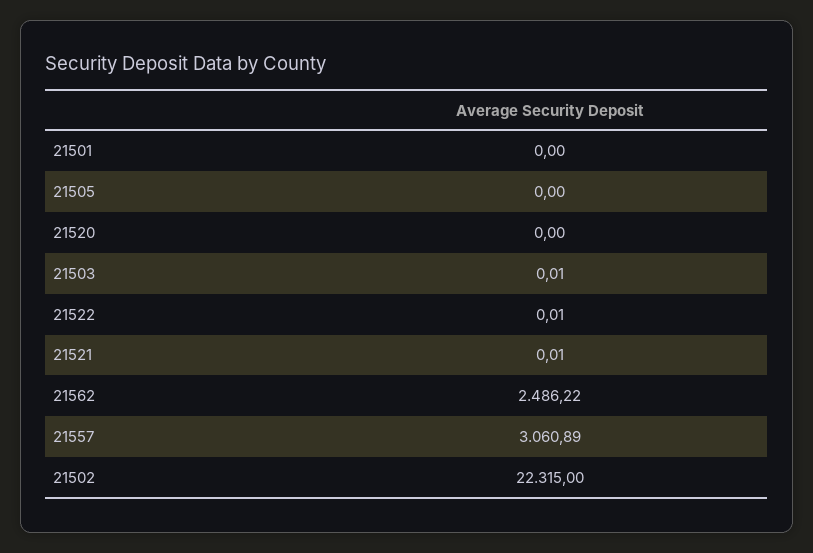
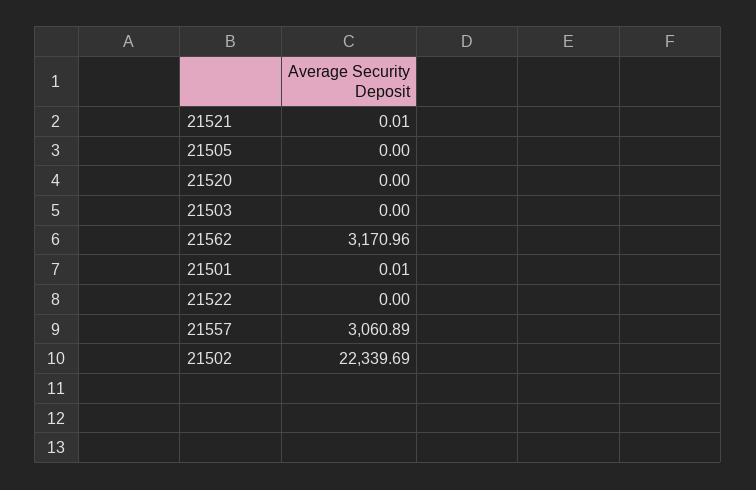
  {
-   "21501": 0,
+   "21501": 0.01,
    "21505": 0,
    "21520": 0,
-   "21503": 0.01,
+   "21503": 0,
-   "21522": 0.01,
+   "21522": 0,
    "21521": 0.01,
-   "21562": 2486.22,
+   "21562": 3170.96,
    "21557": 3060.89,
-   "21502": 22315
+   "21502": 22339.69
  }

